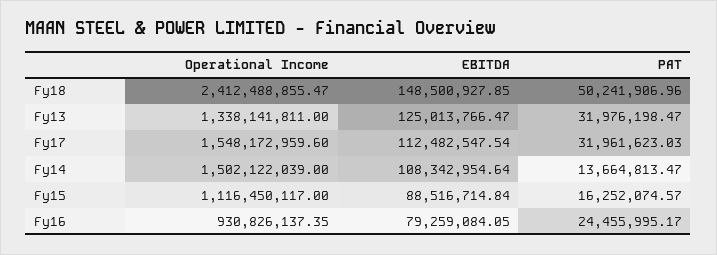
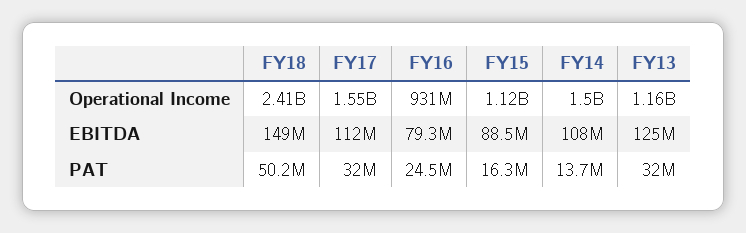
  {
    "Operational Income": {
      "Fy18": 2412488855.47,
-     "Fy13": 1338141811,
+     "Fy13": 1160000000,
      "Fy17": 1548172959.6,
      "Fy14": 1502122039,
      "Fy15": 1116450117,
      "Fy16": 930826137.35
    },
    "EBITDA": {
      "Fy18": 148500927.85,
      "Fy13": 125013766.47,
      "Fy17": 112482547.54,
      "Fy14": 108342954.64,
      "Fy15": 88516714.84,
      "Fy16": 79259084.05
    },
    "PAT": {
      "Fy18": 50241906.96,
      "Fy13": 31976198.47,
      "Fy17": 31961623.03,
      "Fy14": 13664813.47,
      "Fy15": 16252074.57,
      "Fy16": 24455995.17
    }
  }

